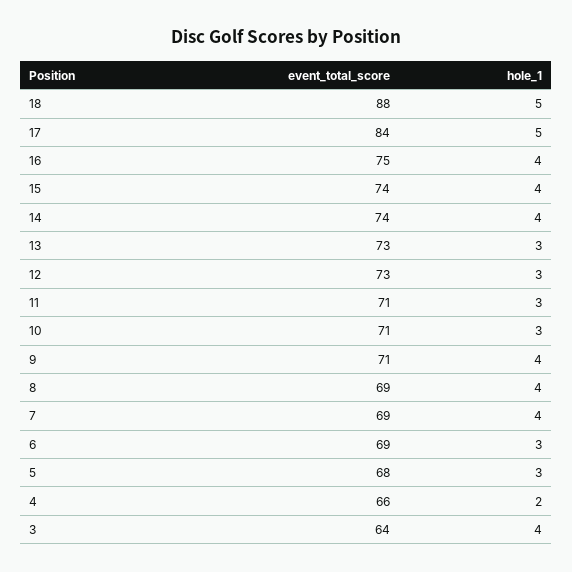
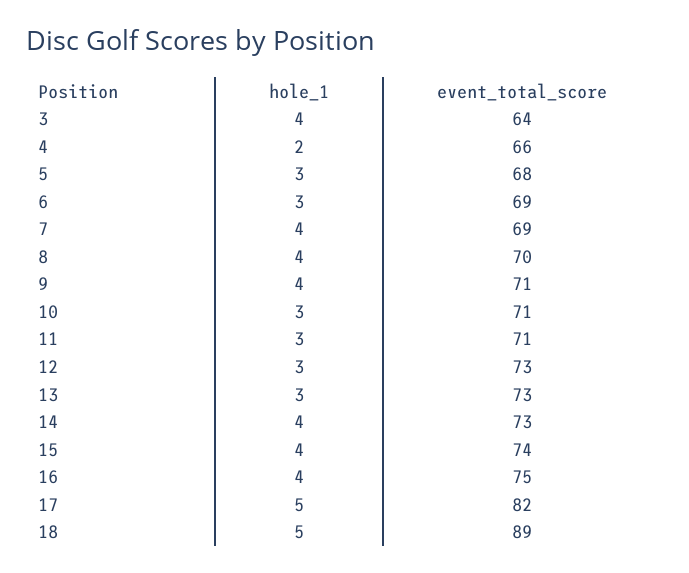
  {
    "event_total_score": {
-     "18": 88,
+     "18": 89,
-     "17": 84,
+     "17": 82,
      "16": 75,
      "15": 74,
-     "14": 74,
+     "14": 73,
      "13": 73,
      "12": 73,
      "11": 71,
      "10": 71,
      "9": 71,
-     "8": 69,
+     "8": 70,
      "7": 69,
      "6": 69,
      "5": 68,
      "4": 66,
      "3": 64
    },
    "hole_1": {
      "18": 5,
      "17": 5,
      "16": 4,
      "15": 4,
      "14": 4,
      "13": 3,
      "12": 3,
      "11": 3,
      "10": 3,
      "9": 4,
      "8": 4,
      "7": 4,
      "6": 3,
      "5": 3,
      "4": 2,
      "3": 4
    }
  }

